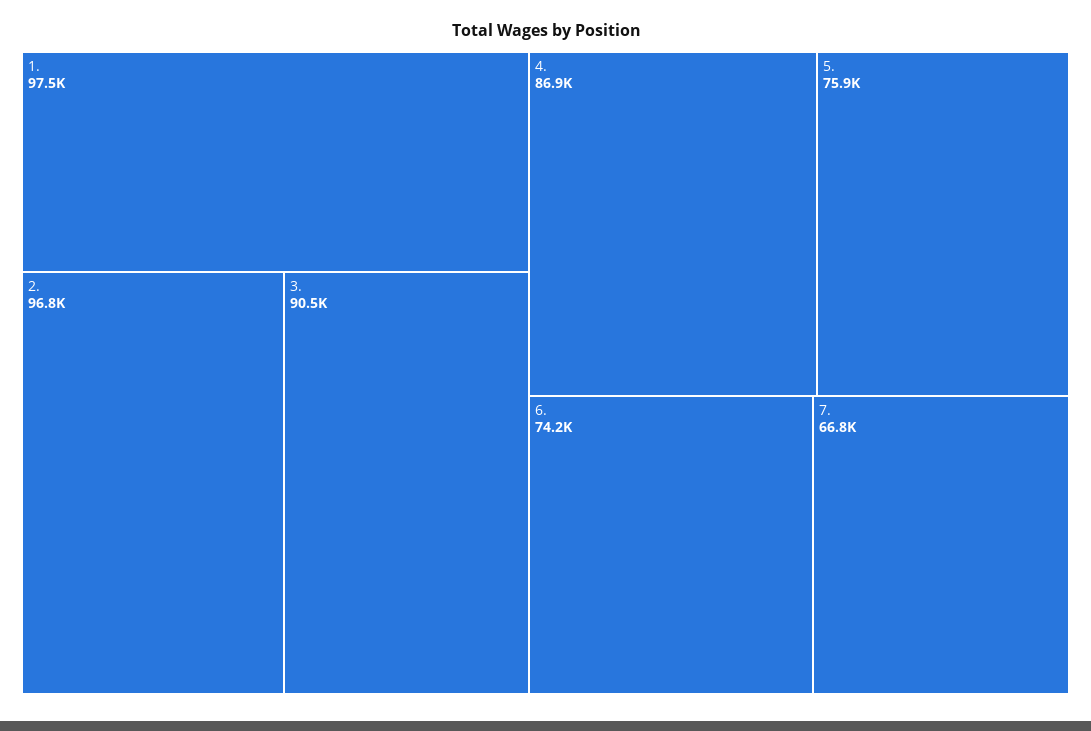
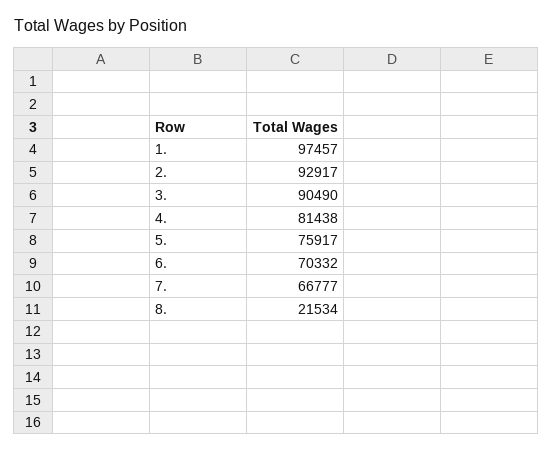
  {
    "1.": 97457,
-   "2.": 96800,
+   "2.": 92917,
    "3.": 90490,
-   "4.": 86900,
+   "4.": 81438,
    "5.": 75917,
-   "6.": 74200,
+   "6.": 70332,
-   "7.": 66777
+   "7.": 66777,
+   "8.": 21534
  }

